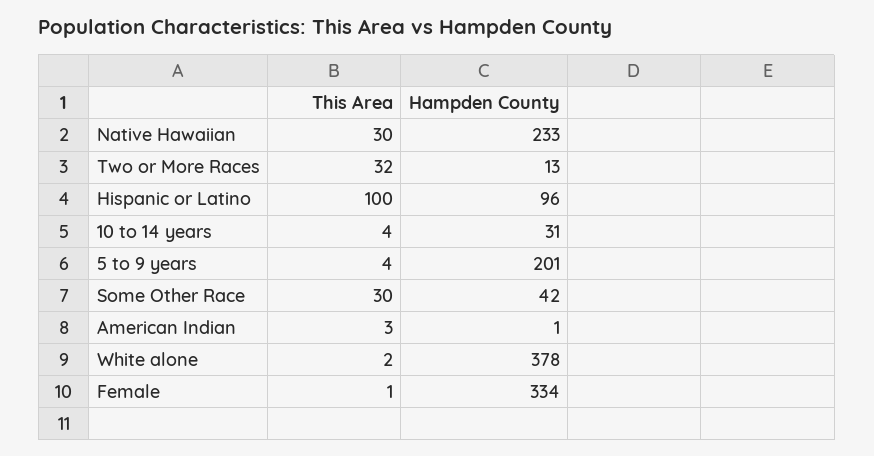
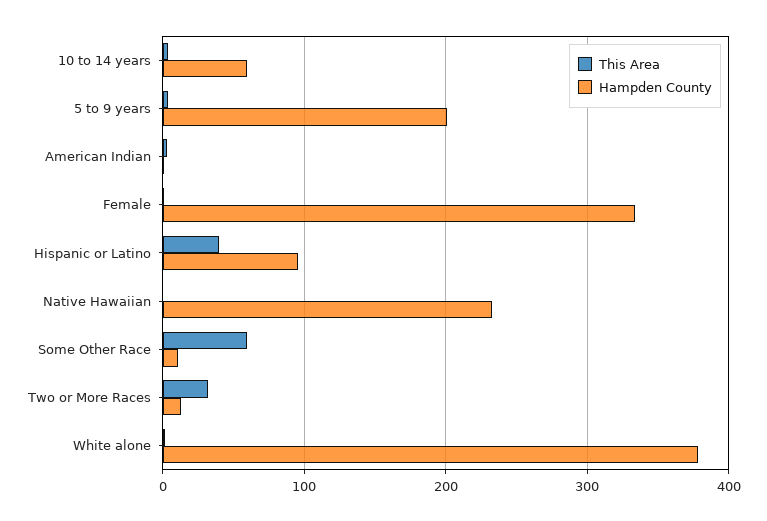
  {
    "This Area": {
-     "Native Hawaiian": 30,
+     "Native Hawaiian": 0,
      "Two or More Races": 32,
-     "Hispanic or Latino": 100,
+     "Hispanic or Latino": 40,
      "10 to 14 years": 4,
      "5 to 9 years": 4,
-     "Some Other Race": 30,
+     "Some Other Race": 60,
      "American Indian": 3,
      "White alone": 2,
      "Female": 1
    },
    "Hampden County": {
      "Native Hawaiian": 233,
      "Two or More Races": 13,
      "Hispanic or Latino": 96,
-     "10 to 14 years": 31,
+     "10 to 14 years": 60,
      "5 to 9 years": 201,
-     "Some Other Race": 42,
+     "Some Other Race": 10,
      "American Indian": 1,
      "White alone": 378,
      "Female": 334
    }
  }

